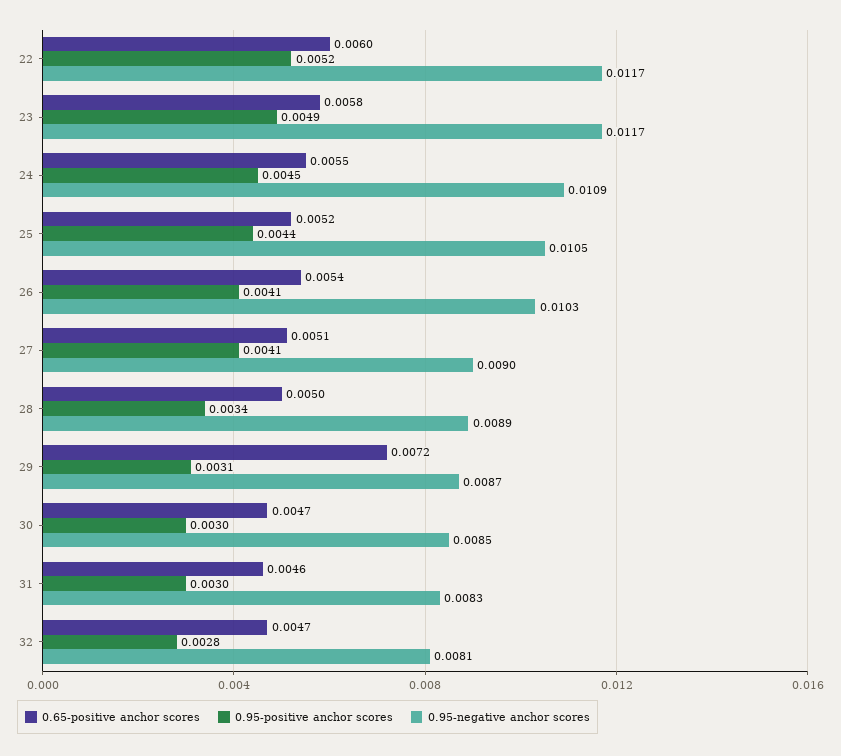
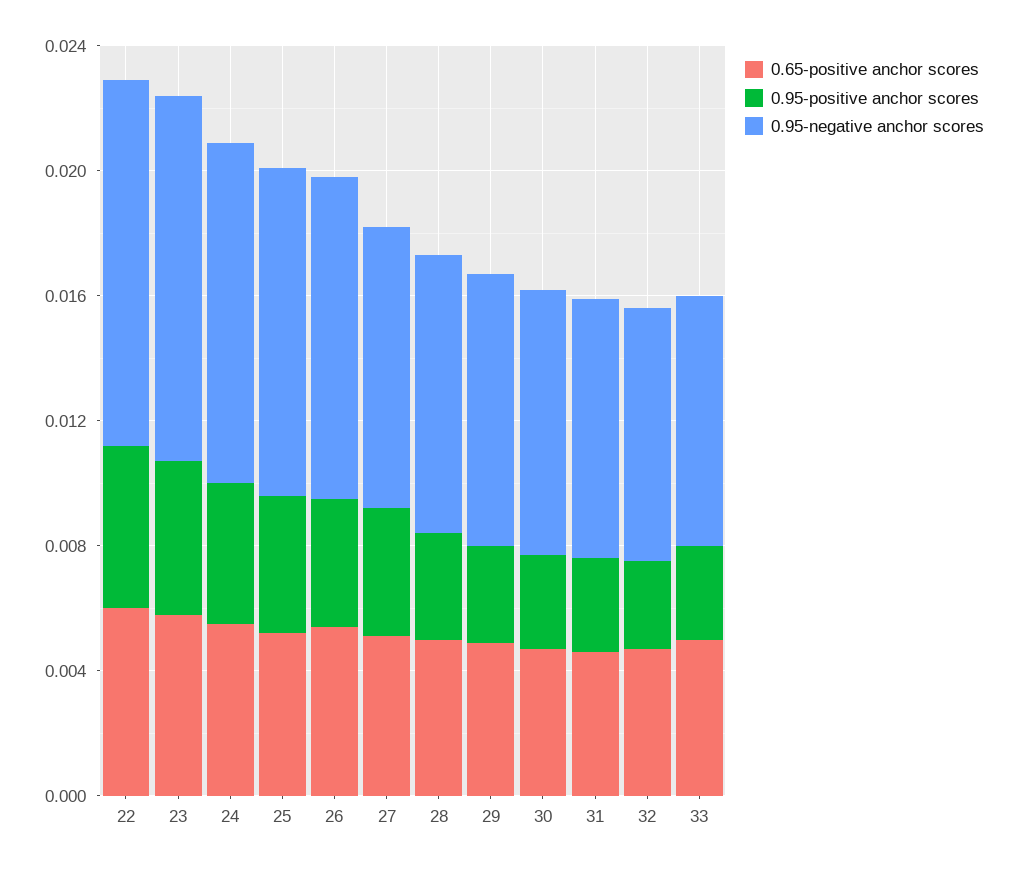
  {
    "0.65-positive anchor scores": {
      "22": 0.006,
      "23": 0.0058,
      "24": 0.0055,
      "25": 0.0052,
      "26": 0.0054,
      "27": 0.0051,
      "28": 0.005,
-     "29": 0.0072,
+     "29": 0.005,
      "30": 0.0047,
      "31": 0.0046,
-     "32": 0.0047
+     "32": 0.0047,
+     "33": 0.005
    },
    "0.95-positive anchor scores": {
      "22": 0.0052,
      "23": 0.0049,
      "24": 0.0045,
      "25": 0.0044,
      "26": 0.0041,
      "27": 0.0041,
      "28": 0.0034,
      "29": 0.0031,
      "30": 0.003,
      "31": 0.003,
-     "32": 0.0028
+     "32": 0.0028,
+     "33": 0.003
    },
    "0.95-negative anchor scores": {
      "22": 0.0117,
      "23": 0.0117,
      "24": 0.0109,
      "25": 0.0105,
      "26": 0.0103,
      "27": 0.009,
      "28": 0.0089,
      "29": 0.0087,
      "30": 0.0085,
      "31": 0.0083,
-     "32": 0.0081
+     "32": 0.0081,
+     "33": 0.008
    }
  }

